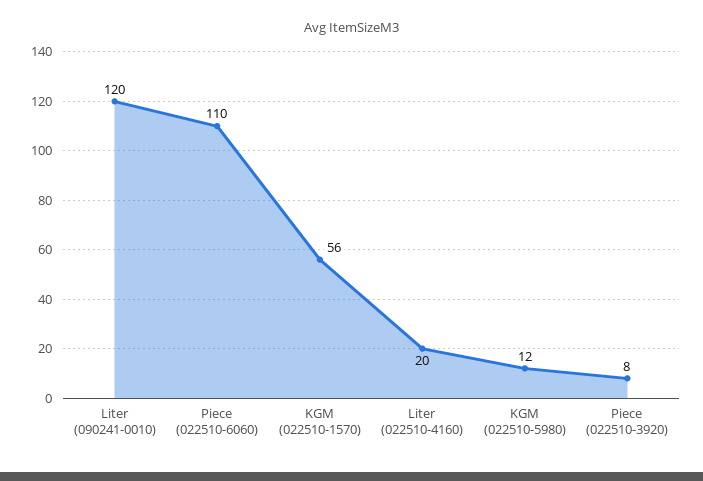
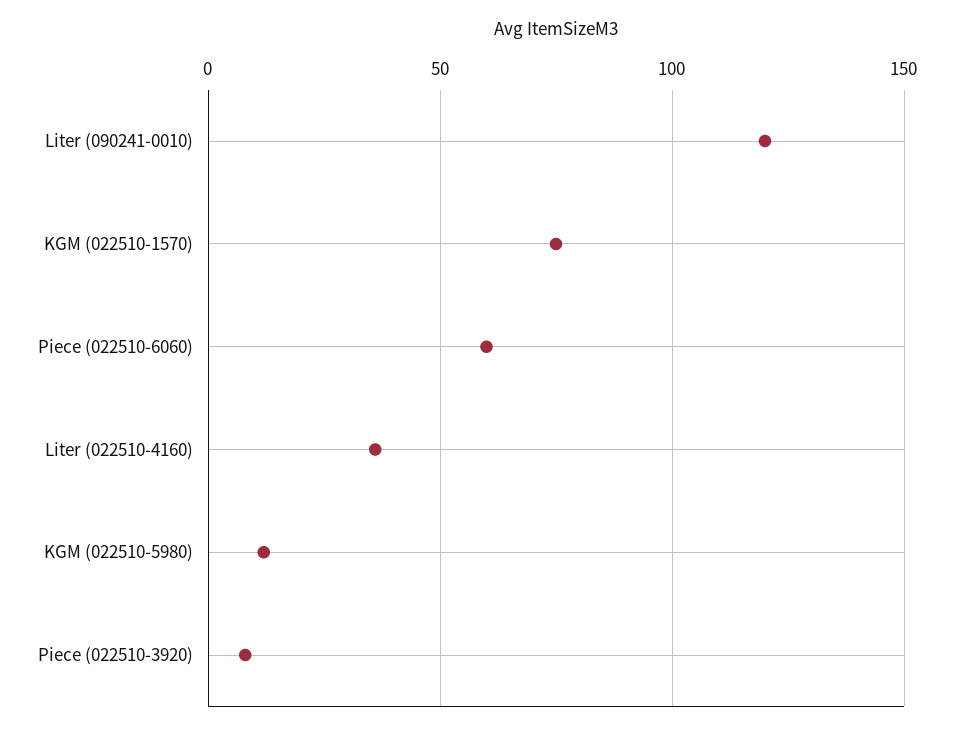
  {
    "Liter (090241-0010)": 120,
-   "Piece (022510-6060)": 110,
+   "Piece (022510-6060)": 60,
-   "KGM (022510-1570)": 56,
+   "KGM (022510-1570)": 75,
-   "Liter (022510-4160)": 20,
+   "Liter (022510-4160)": 35,
    "KGM (022510-5980)": 12,
    "Piece (022510-3920)": 8
  }

